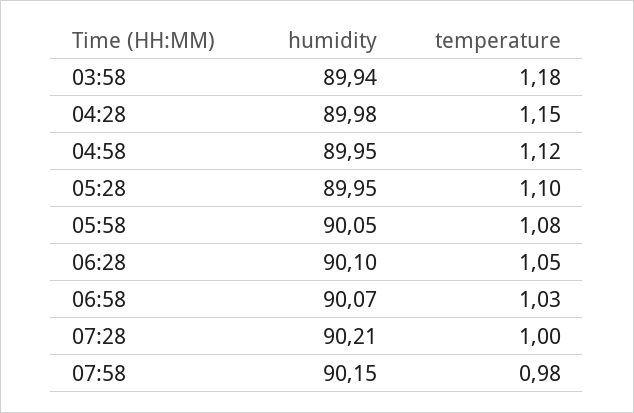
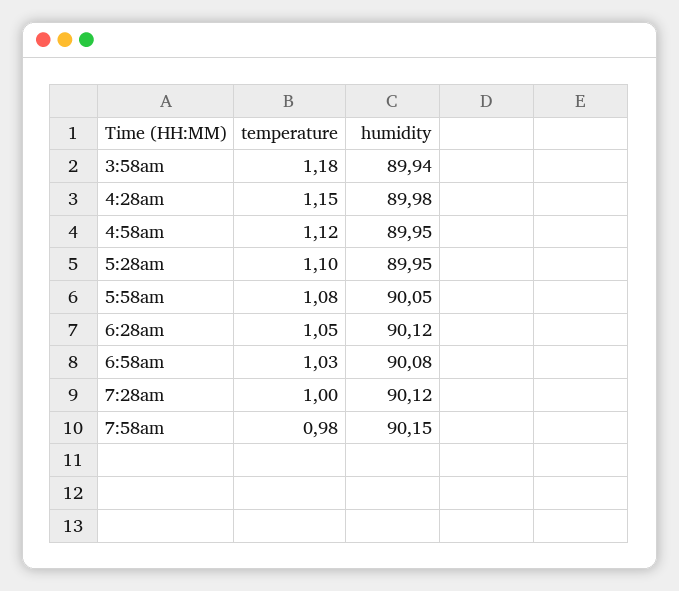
  {
    "humidity": {
      "03:58": 89.94,
      "04:28": 89.98,
      "04:58": 89.95,
      "05:28": 89.95,
      "05:58": 90.05,
-     "06:28": 90.1,
+     "06:28": 90.12,
-     "06:58": 90.07,
+     "06:58": 90.08,
-     "07:28": 90.21,
+     "07:28": 90.12,
      "07:58": 90.15
    },
    "temperature": {
      "03:58": 1.18,
      "04:28": 1.15,
      "04:58": 1.12,
      "05:28": 1.1,
      "05:58": 1.08,
      "06:28": 1.05,
      "06:58": 1.03,
      "07:28": 1,
      "07:58": 0.98
    }
  }

